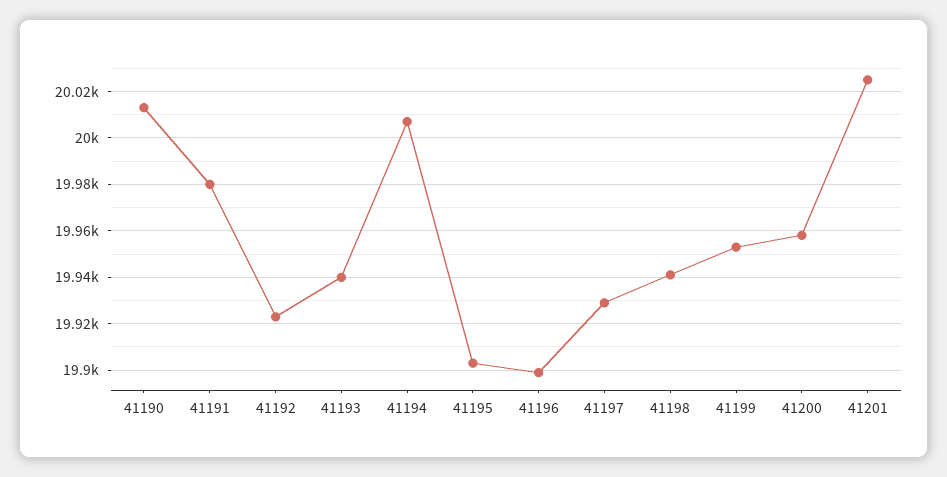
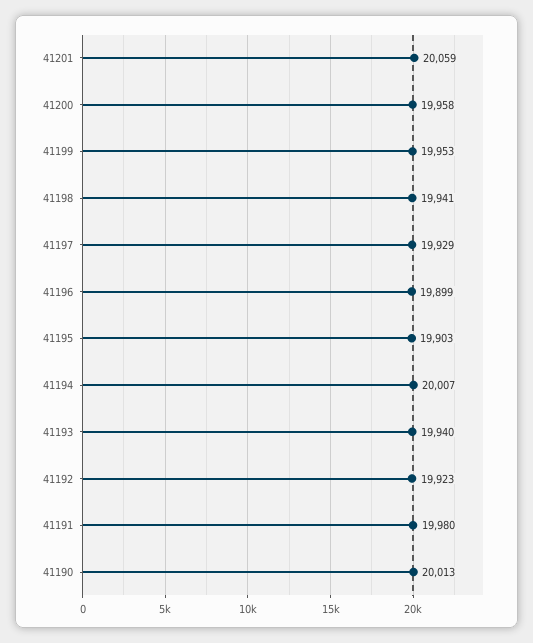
  {
    "41190": 20013,
    "41191": 19980,
    "41192": 19923,
    "41193": 19940,
    "41194": 20007,
    "41195": 19903,
    "41196": 19899,
    "41197": 19929,
    "41198": 19941,
    "41199": 19953,
    "41200": 19958,
-   "41201": 20025
+   "41201": 20059
  }

